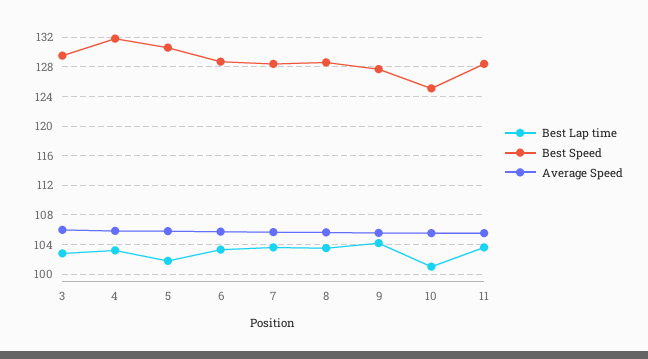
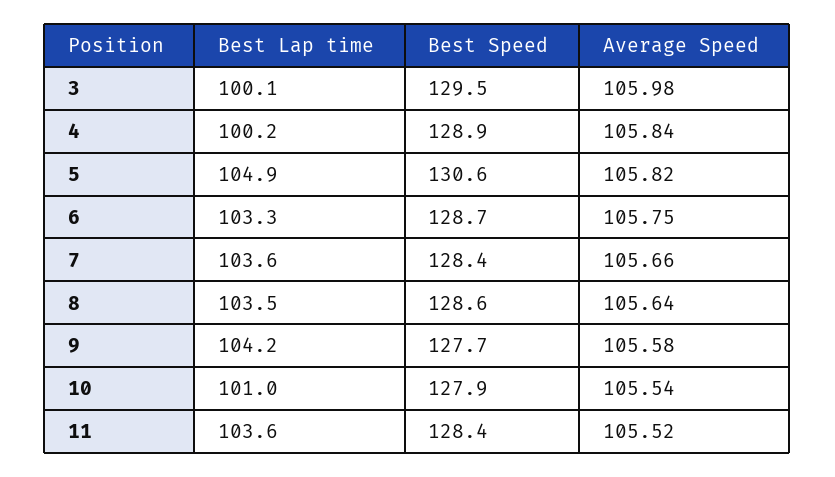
  {
    "Best Lap time": {
-     "3": 103,
+     "3": 100.1,
-     "4": 103,
+     "4": 100.2,
-     "5": 102,
+     "5": 104.9,
      "6": 103.3,
      "7": 103.6,
      "8": 103.5,
      "9": 104.2,
      "10": 101,
      "11": 103.6
    },
    "Best Speed": {
      "3": 129.5,
-     "4": 132,
+     "4": 128.9,
      "5": 130.6,
      "6": 128.7,
      "7": 128.4,
      "8": 128.6,
      "9": 127.7,
-     "10": 125,
+     "10": 127.9,
      "11": 128.4
    },
    "Average Speed": {
      "3": 105.98,
      "4": 105.84,
      "5": 105.82,
      "6": 105.75,
      "7": 105.66,
      "8": 105.64,
      "9": 105.58,
      "10": 105.54,
      "11": 105.52
    }
  }

